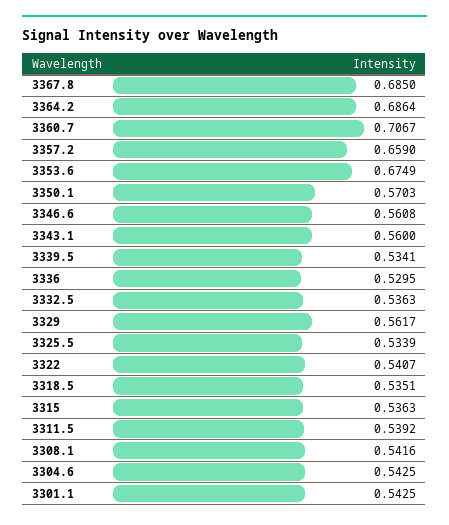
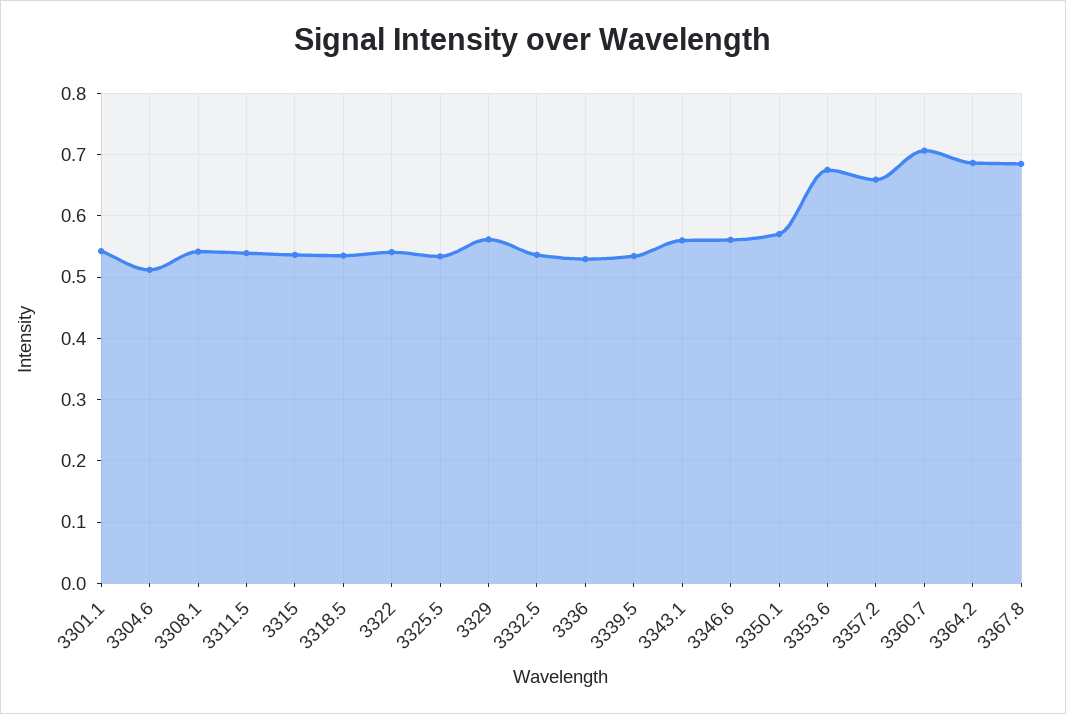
  {
    "3367.8": 0.685,
    "3364.2": 0.6864,
    "3360.7": 0.7067,
    "3357.2": 0.659,
    "3353.6": 0.6749,
    "3350.1": 0.5703,
    "3346.6": 0.5608,
    "3343.1": 0.56,
    "3339.5": 0.5341,
    "3336": 0.5295,
    "3332.5": 0.5363,
    "3329": 0.5617,
    "3325.5": 0.5339,
    "3322": 0.5407,
    "3318.5": 0.5351,
    "3315": 0.5363,
    "3311.5": 0.5392,
    "3308.1": 0.5416,
-   "3304.6": 0.5425,
+   "3304.6": 0.51,
    "3301.1": 0.5425
  }

